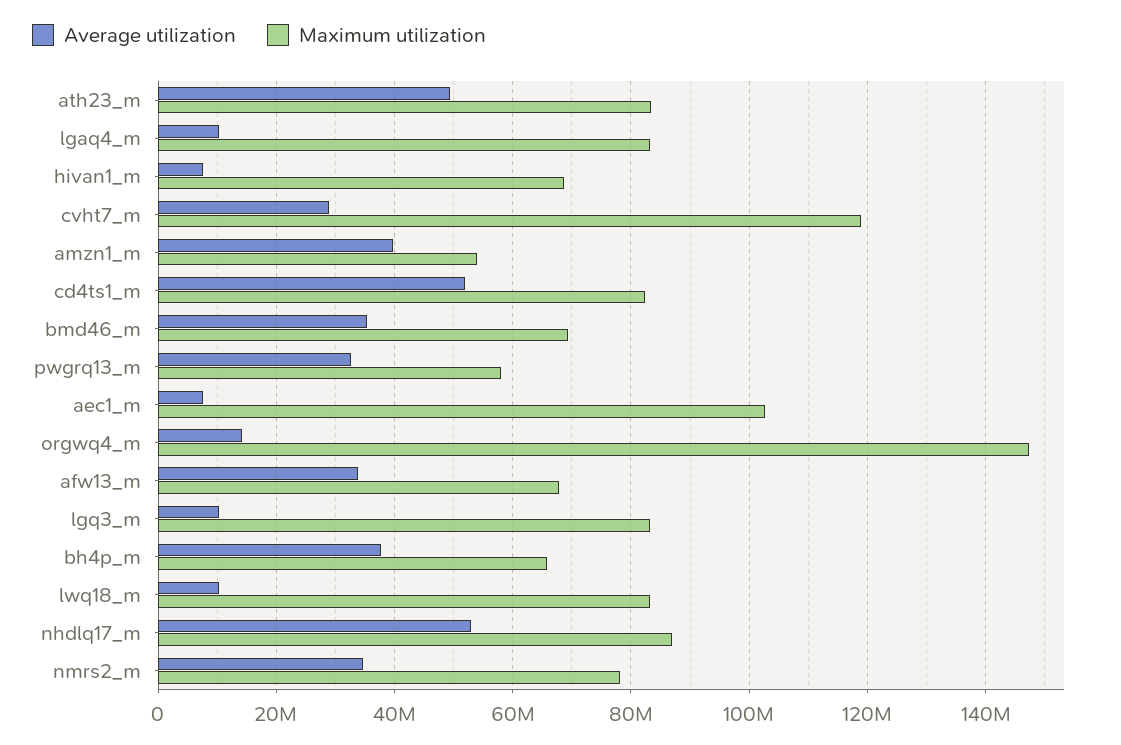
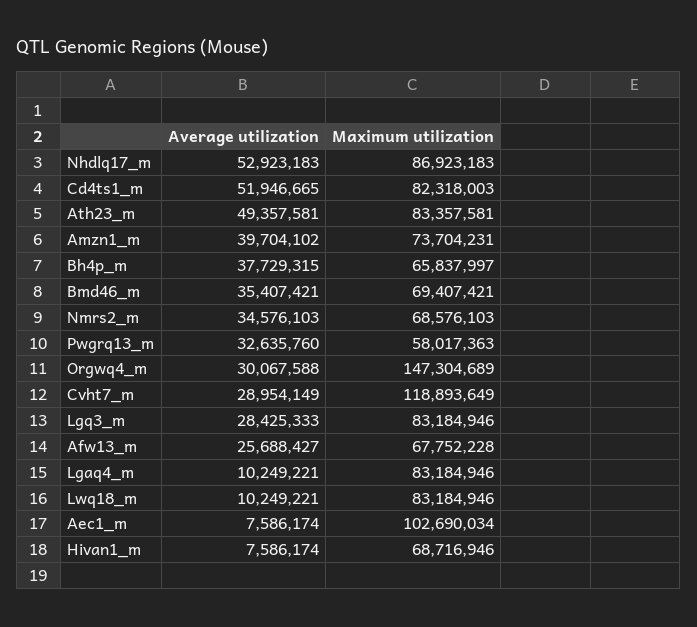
  {
    "Average utilization": {
      "ath23_m": 49357581,
      "lgaq4_m": 10249221,
      "hivan1_m": 7586174,
      "cvht7_m": 28954149,
      "amzn1_m": 39704102,
      "cd4ts1_m": 51946665,
      "bmd46_m": 35407421,
      "pwgrq13_m": 32635760,
      "aec1_m": 7586174,
-     "orgwq4_m": 14000000,
+     "orgwq4_m": 30067588,
-     "afw13_m": 34000000,
+     "afw13_m": 25688427,
-     "lgq3_m": 10000000,
+     "lgq3_m": 28425333,
      "bh4p_m": 37729315,
      "lwq18_m": 10249221,
      "nhdlq17_m": 52923183,
      "nmrs2_m": 34576103
    },
    "Maximum utilization": {
      "ath23_m": 83357581,
      "lgaq4_m": 83184946,
      "hivan1_m": 68716946,
      "cvht7_m": 118893649,
-     "amzn1_m": 54000000,
+     "amzn1_m": 73704231,
      "cd4ts1_m": 82318003,
      "bmd46_m": 69407421,
      "pwgrq13_m": 58017363,
      "aec1_m": 102690034,
      "orgwq4_m": 147304689,
      "afw13_m": 67752228,
      "lgq3_m": 83184946,
      "bh4p_m": 65837997,
      "lwq18_m": 83184946,
      "nhdlq17_m": 86923183,
-     "nmrs2_m": 78000000
+     "nmrs2_m": 68576103
    }
  }

